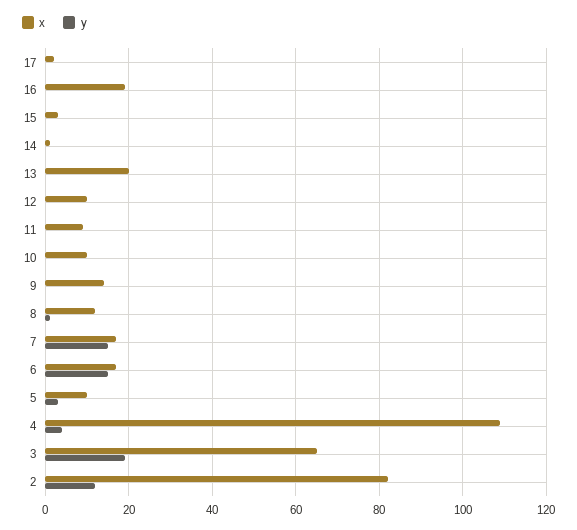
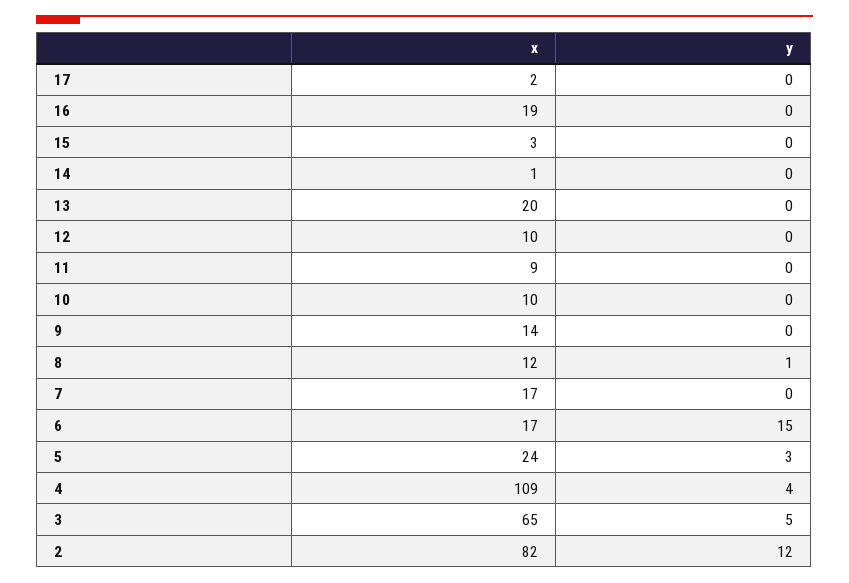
  {
    "x": {
      "17": 2,
      "16": 19,
      "15": 3,
      "14": 1,
      "13": 20,
      "12": 10,
      "11": 9,
      "10": 10,
      "9": 14,
      "8": 12,
      "7": 17,
      "6": 17,
-     "5": 10,
+     "5": 24,
      "4": 109,
      "3": 65,
      "2": 82
    },
    "y": {
      "17": 0,
      "16": 0,
      "15": 0,
      "14": 0,
      "13": 0,
      "12": 0,
      "11": 0,
      "10": 0,
      "9": 0,
      "8": 1,
-     "7": 15,
+     "7": 0,
      "6": 15,
      "5": 3,
      "4": 4,
-     "3": 20,
+     "3": 5,
      "2": 12
    }
  }

